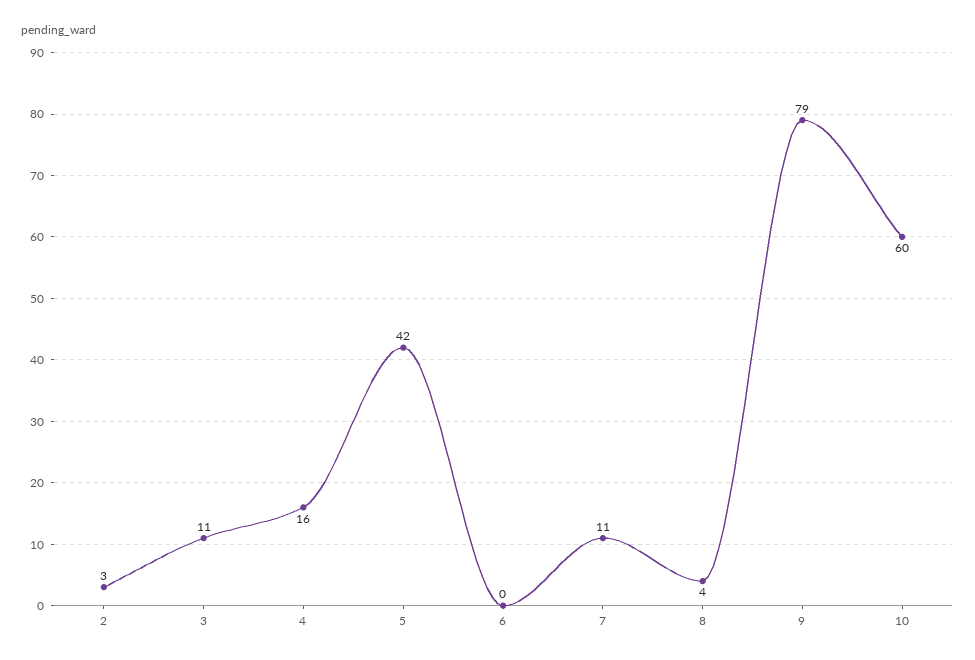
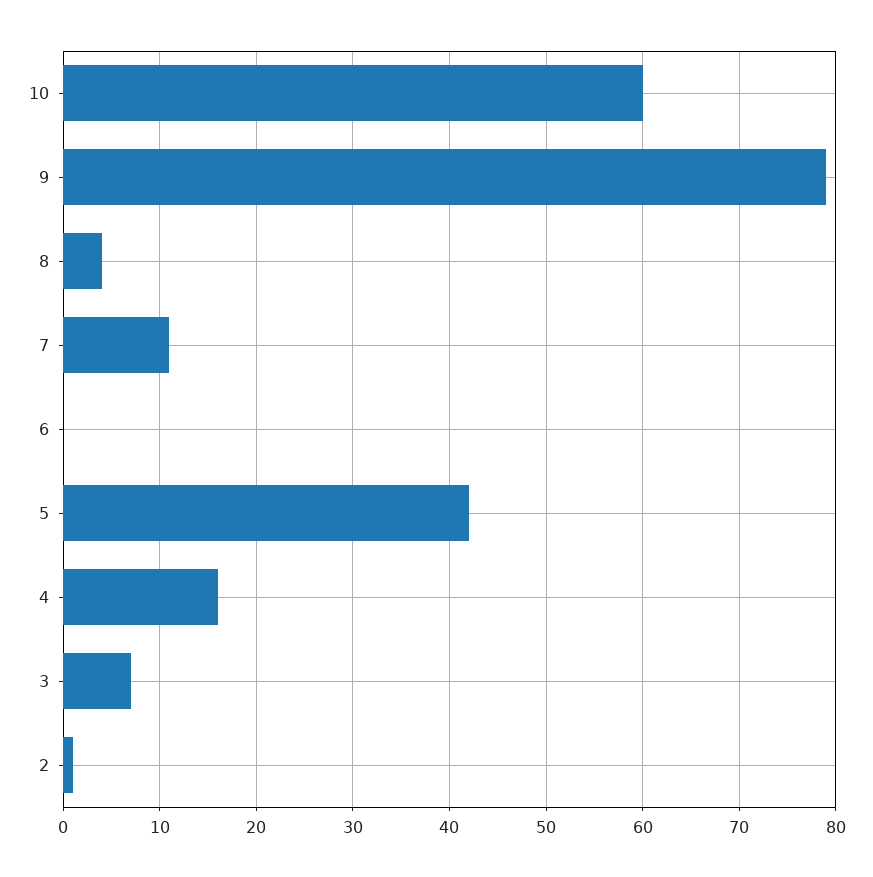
  {
-   "2": 3,
+   "2": 1,
-   "3": 11,
+   "3": 7,
    "4": 16,
    "5": 42,
    "6": 0,
    "7": 11,
    "8": 4,
    "9": 79,
    "10": 60
  }

